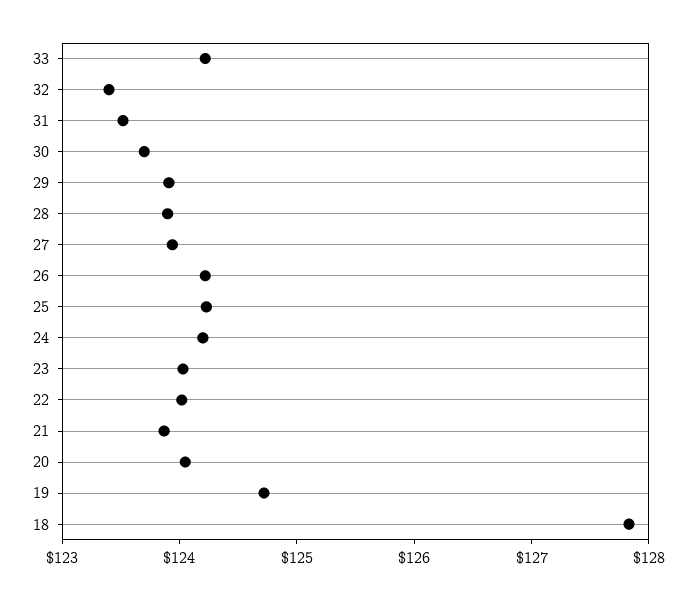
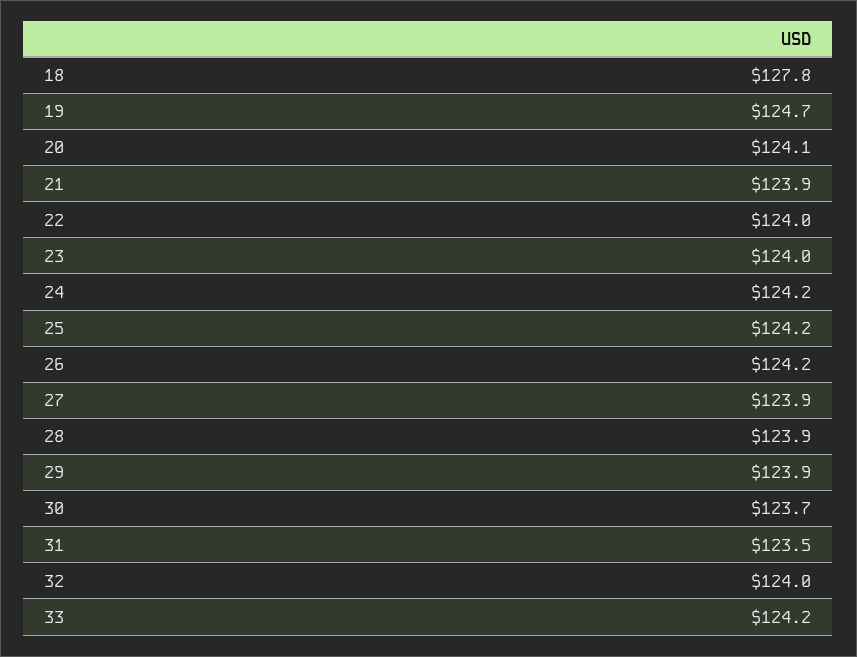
  {
    "33": 124.2,
-   "32": 123.4,
+   "32": 124,
    "31": 123.5,
    "30": 123.7,
    "29": 123.9,
    "28": 123.9,
    "27": 123.9,
    "26": 124.2,
    "25": 124.2,
    "24": 124.2,
    "23": 124,
    "22": 124,
    "21": 123.9,
    "20": 124.1,
    "19": 124.7,
    "18": 127.8
  }

